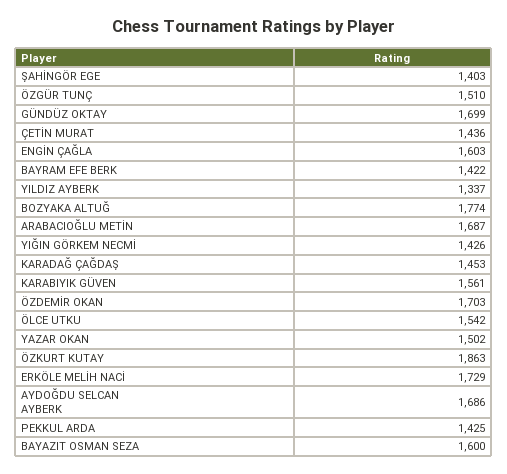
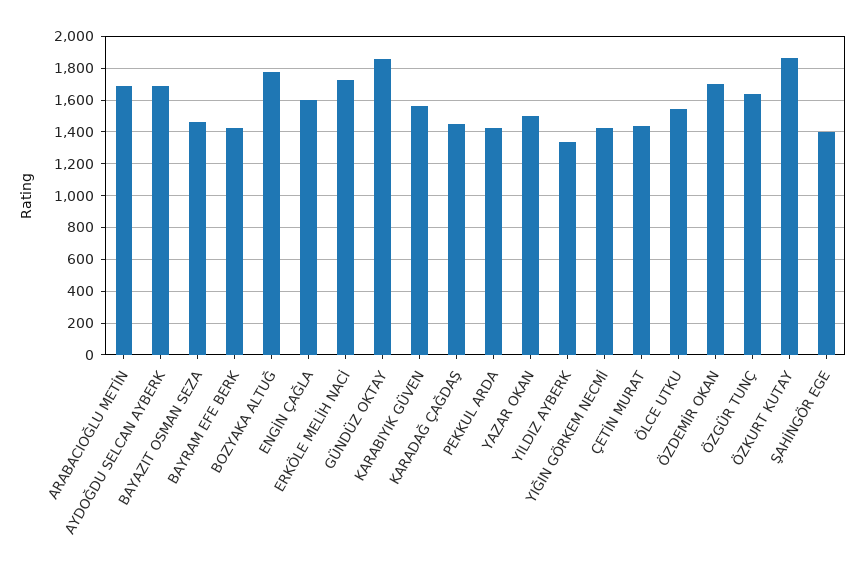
  {
    "ŞAHİNGÖR EGE": 1403,
-   "ÖZGÜR TUNÇ": 1510,
+   "ÖZGÜR TUNÇ": 1650,
-   "GÜNDÜZ OKTAY": 1699,
+   "GÜNDÜZ OKTAY": 1850,
    "ÇETİN MURAT": 1436,
    "ENGİN ÇAĞLA": 1603,
    "BAYRAM EFE BERK": 1422,
    "YILDIZ AYBERK": 1337,
    "BOZYAKA ALTUĞ": 1774,
    "ARABACIOĞLU METİN": 1687,
    "YIĞIN GÖRKEM NECMİ": 1426,
    "KARADAĞ ÇAĞDAŞ": 1453,
    "KARABIYIK GÜVEN": 1561,
    "ÖZDEMİR OKAN": 1703,
    "ÖLCE UTKU": 1542,
    "YAZAR OKAN": 1502,
    "ÖZKURT KUTAY": 1863,
    "ERKÖLE MELİH NACİ": 1729,
    "AYDOĞDU SELCAN AYBERK": 1686,
    "PEKKUL ARDA": 1425,
-   "BAYAZIT OSMAN SEZA": 1600
+   "BAYAZIT OSMAN SEZA": 1450
  }

